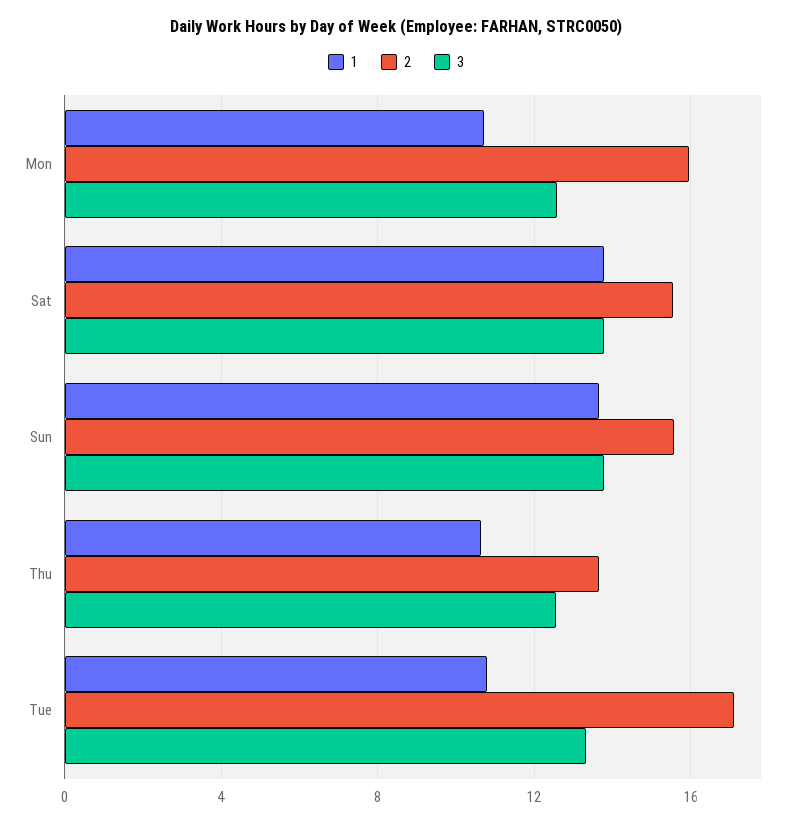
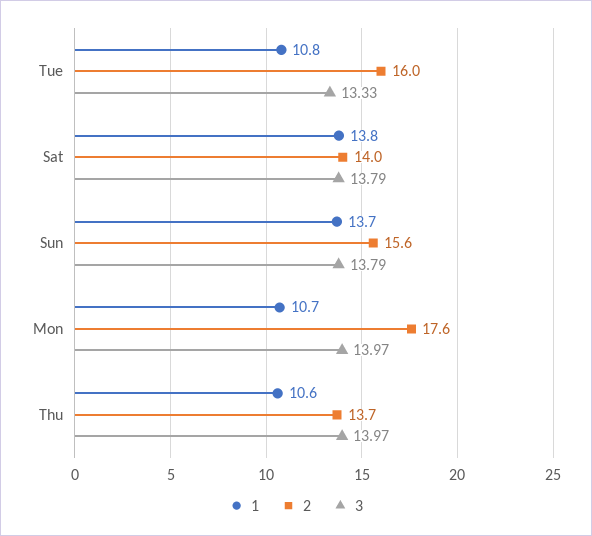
  {
    "1": {
      "Mon": 10.7,
      "Sat": 13.8,
      "Sun": 13.7,
      "Thu": 10.6,
      "Tue": 10.8
    },
    "2": {
-     "Mon": 16,
+     "Mon": 17.6,
-     "Sat": 15.5,
+     "Sat": 14,
      "Sun": 15.6,
      "Thu": 13.7,
-     "Tue": 17
+     "Tue": 16
    },
    "3": {
-     "Mon": 12.5,
+     "Mon": 13.97,
      "Sat": 13.79,
      "Sun": 13.79,
-     "Thu": 12.5,
+     "Thu": 13.97,
      "Tue": 13.33
    }
  }

